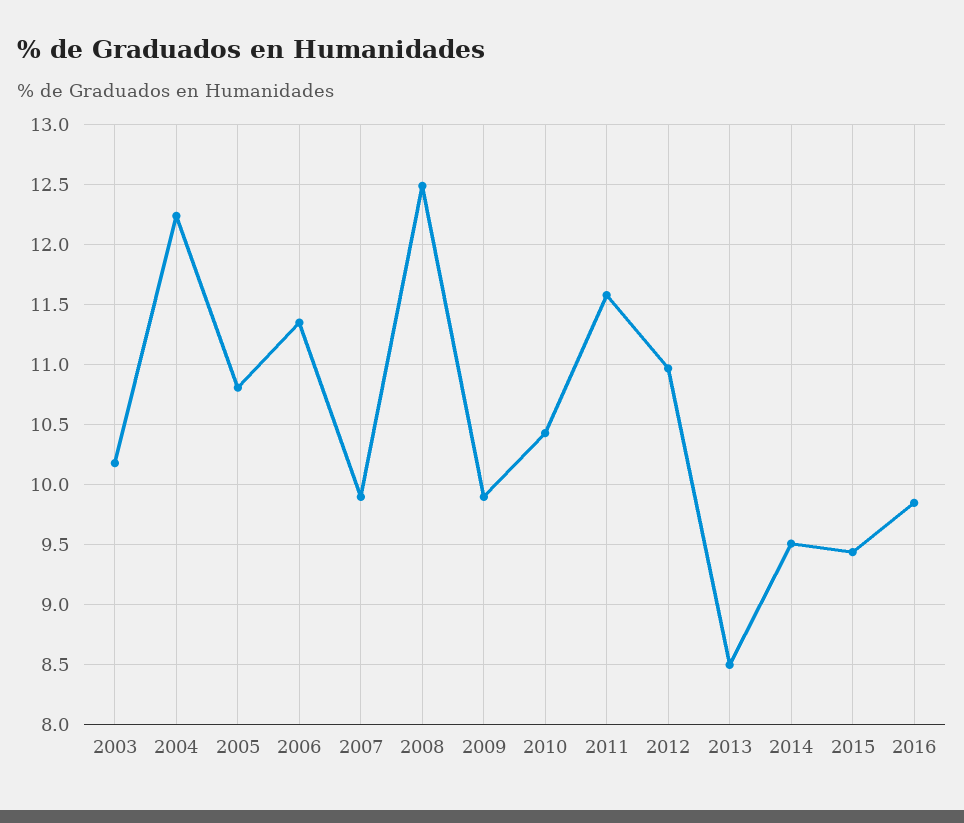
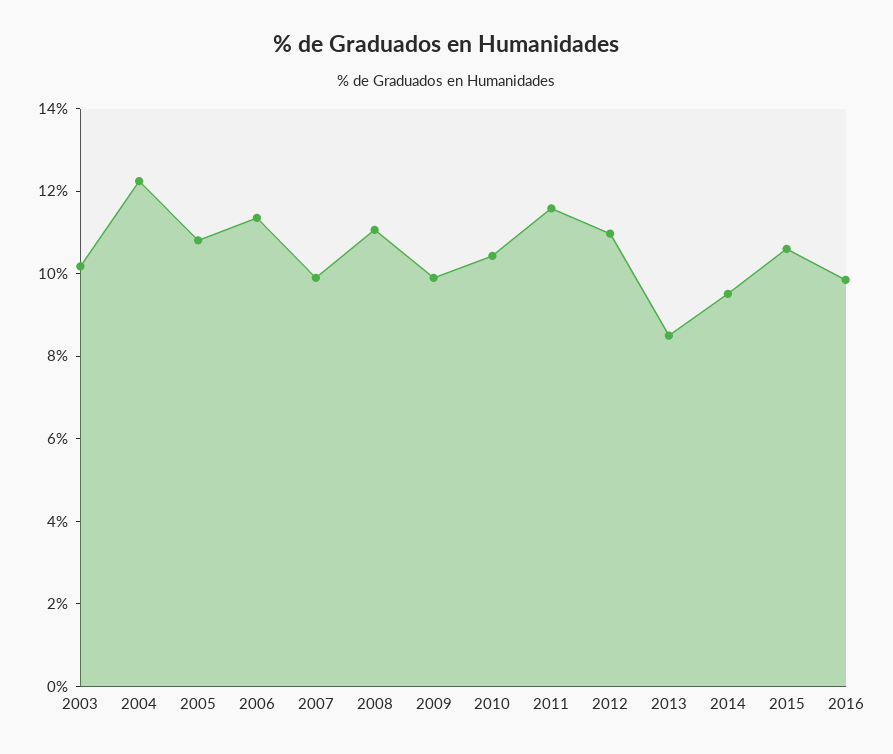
  {
    "2003": 10.2,
    "2004": 12.25,
    "2005": 10.8,
    "2006": 11.35,
    "2007": 9.9,
-   "2008": 12.5,
+   "2008": 11,
    "2009": 9.9,
    "2010": 10.45,
    "2011": 11.6,
    "2012": 10.95,
    "2013": 8.5,
    "2014": 9.5,
-   "2015": 9.45,
+   "2015": 10.5,
    "2016": 9.85
  }

